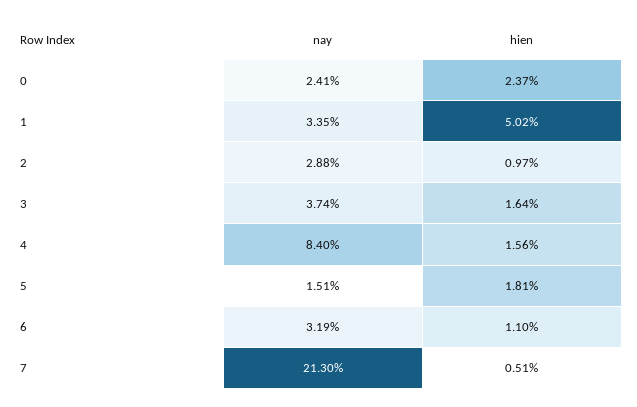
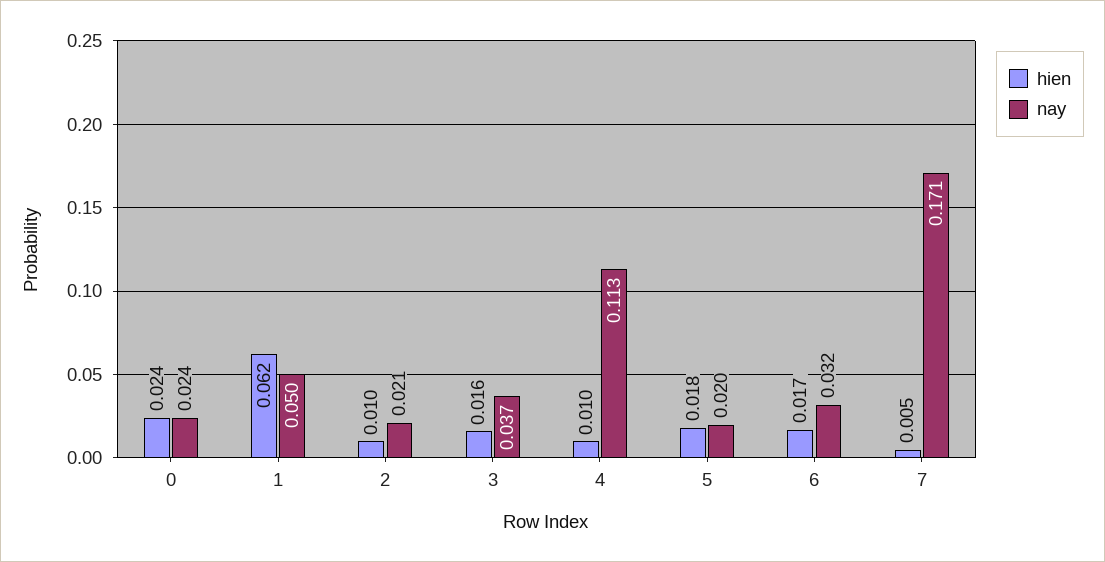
  {
    "nay": {
      "0": 0.0241,
-     "1": 0.0335,
+     "1": 0.05,
-     "2": 0.0288,
+     "2": 0.021,
      "3": 0.0374,
-     "4": 0.084,
+     "4": 0.113,
-     "5": 0.0151,
+     "5": 0.02,
      "6": 0.0319,
-     "7": 0.213
+     "7": 0.171
    },
    "hien": {
      "0": 0.0237,
-     "1": 0.0502,
+     "1": 0.062,
      "2": 0.0097,
      "3": 0.0164,
-     "4": 0.0156,
+     "4": 0.01,
      "5": 0.0181,
-     "6": 0.011,
+     "6": 0.017,
      "7": 0.0051
    }
  }

